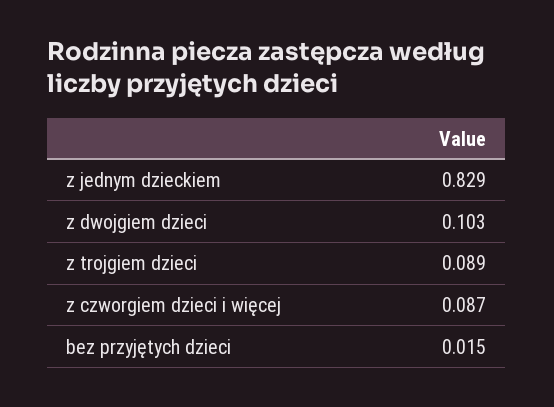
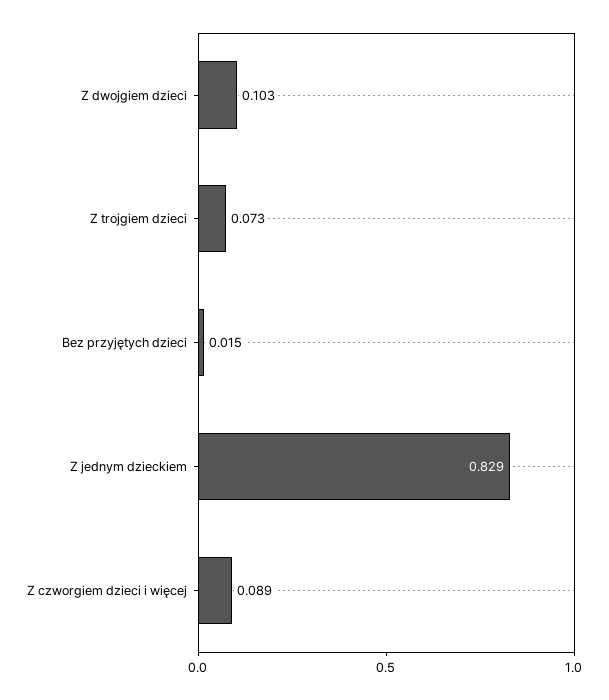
  {
    "z jednym dzieckiem": 0.829,
    "z dwojgiem dzieci": 0.103,
-   "z trojgiem dzieci": 0.089,
+   "z trojgiem dzieci": 0.073,
-   "z czworgiem dzieci i więcej": 0.087,
+   "z czworgiem dzieci i więcej": 0.089,
    "bez przyjętych dzieci": 0.015
  }

